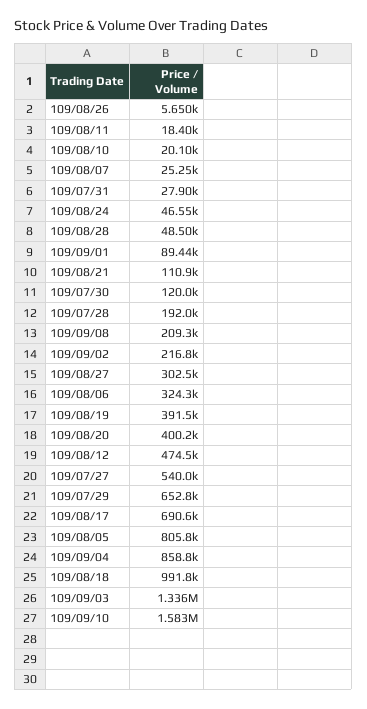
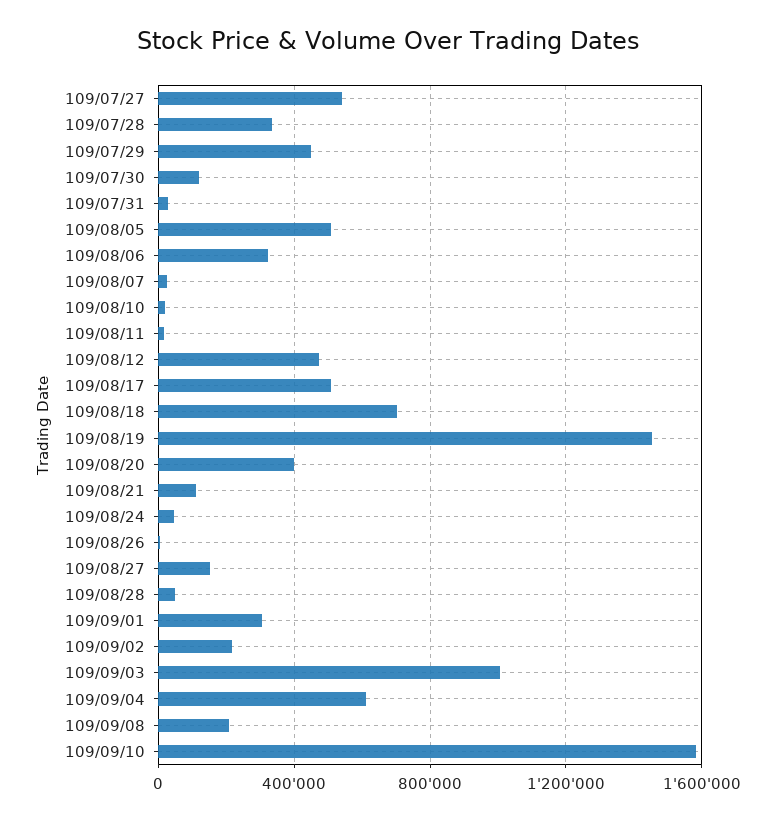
  {
    "109/08/26": 5650,
    "109/08/11": 18400,
    "109/08/10": 20100,
    "109/08/07": 25250,
    "109/07/31": 27900,
    "109/08/24": 46550,
    "109/08/28": 48500,
-   "109/09/01": 89440,
+   "109/09/01": 300000,
    "109/08/21": 110900,
    "109/07/30": 120000,
-   "109/07/28": 192000,
+   "109/07/28": 350000,
    "109/09/08": 209300,
    "109/09/02": 216800,
-   "109/08/27": 302500,
+   "109/08/27": 150000,
    "109/08/06": 324300,
-   "109/08/19": 391500,
+   "109/08/19": 1450000,
    "109/08/20": 400200,
    "109/08/12": 474500,
    "109/07/27": 540000,
-   "109/07/29": 652800,
+   "109/07/29": 450000,
-   "109/08/17": 690600,
+   "109/08/17": 500000,
-   "109/08/05": 805800,
+   "109/08/05": 500000,
-   "109/09/04": 858800,
+   "109/09/04": 600000,
-   "109/08/18": 991800,
+   "109/08/18": 700000,
-   "109/09/03": 1336000,
+   "109/09/03": 1000000,
    "109/09/10": 1583000
  }

